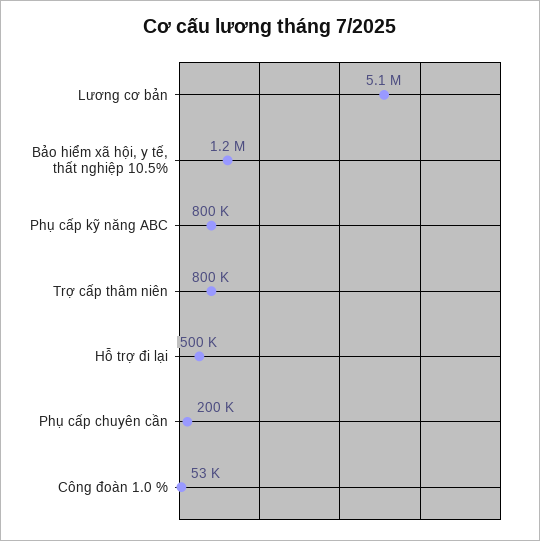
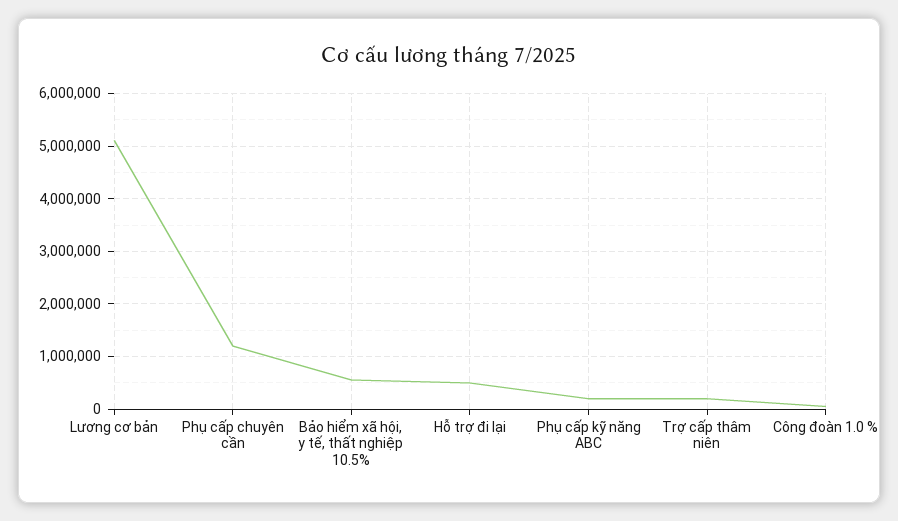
  {
    "Lương cơ bản": 5100000,
-   "Bảo hiểm xã hội, y tế, thất nghiệp 10.5%": 1200000,
+   "Bảo hiểm xã hội, y tế, thất nghiệp 10.5%": 600000,
-   "Phụ cấp kỹ năng ABC": 800000,
+   "Phụ cấp kỹ năng ABC": 200000,
-   "Trợ cấp thâm niên": 800000,
+   "Trợ cấp thâm niên": 200000,
    "Hỗ trợ đi lại": 500000,
-   "Phụ cấp chuyên cần": 200000,
+   "Phụ cấp chuyên cần": 1200000,
    "Công đoàn 1.0 %": 53000
  }

